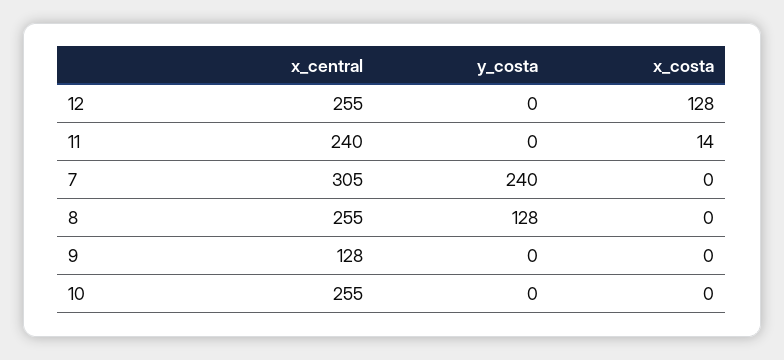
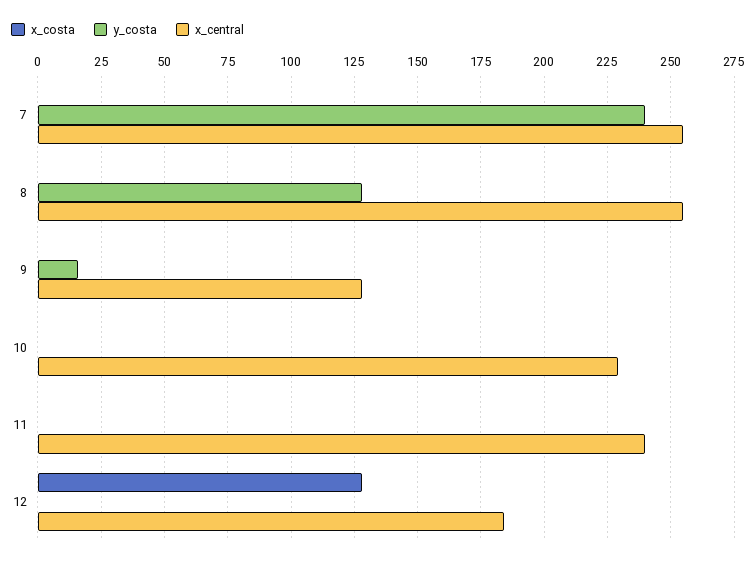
  {
    "x_central": {
-     "12": 255,
+     "12": 185,
      "11": 240,
-     "7": 305,
+     "7": 255,
      "8": 255,
      "9": 128,
-     "10": 255
+     "10": 230
    },
    "y_costa": {
      "12": 0,
      "11": 0,
      "7": 240,
      "8": 128,
-     "9": 0,
+     "9": 15,
      "10": 0
    },
    "x_costa": {
      "12": 128,
-     "11": 14,
+     "11": 0,
      "7": 0,
      "8": 0,
      "9": 0,
      "10": 0
    }
  }

